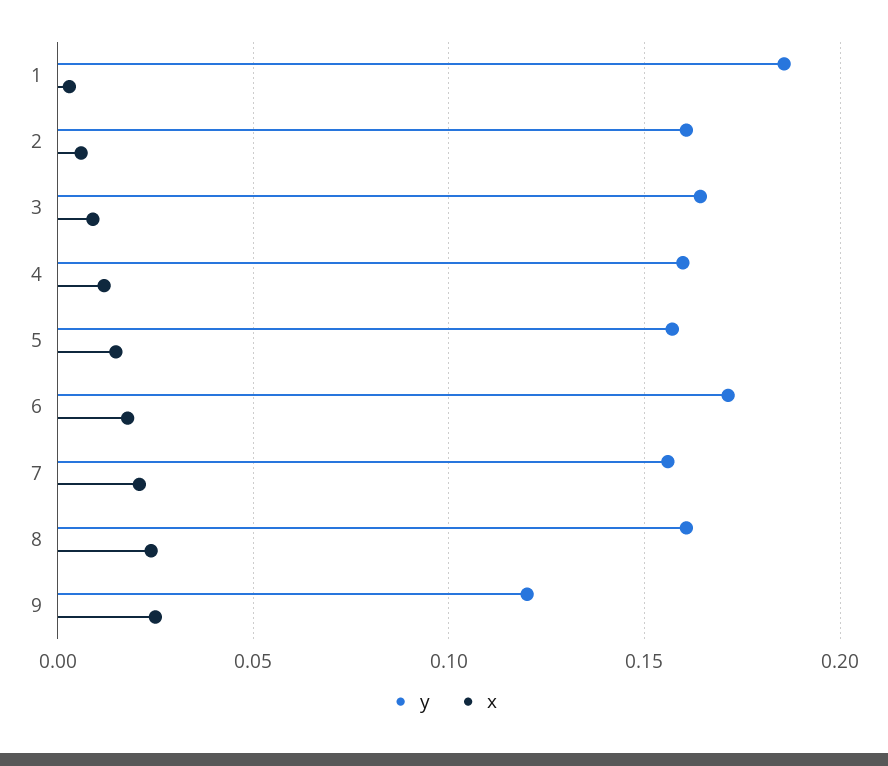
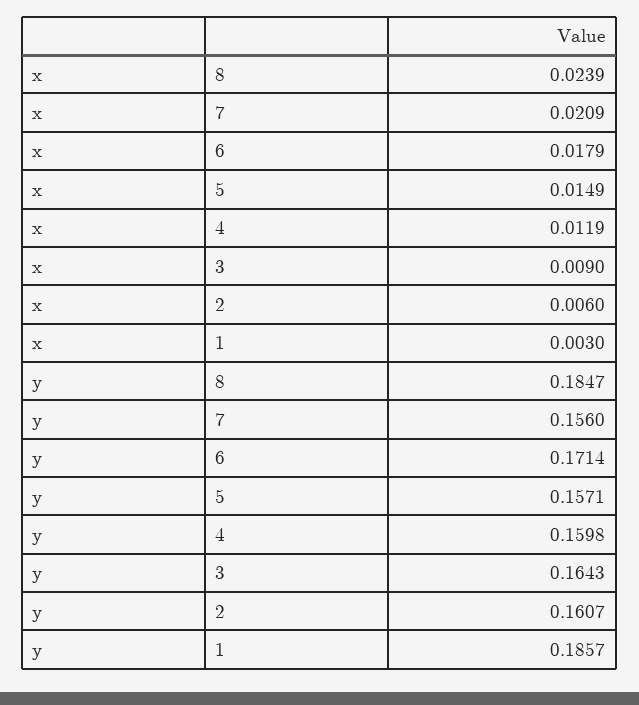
  {
    "y": {
      "1": 0.1857,
      "2": 0.1607,
      "3": 0.1643,
      "4": 0.1598,
      "5": 0.1571,
      "6": 0.1714,
      "7": 0.156,
-     "8": 0.16,
+     "8": 0.1847
-     "9": 0.12
    },
    "x": {
      "1": 0.003,
      "2": 0.006,
      "3": 0.009,
      "4": 0.0119,
      "5": 0.0149,
      "6": 0.0179,
      "7": 0.0209,
-     "8": 0.0239,
+     "8": 0.0239
-     "9": 0.025
    }
  }

